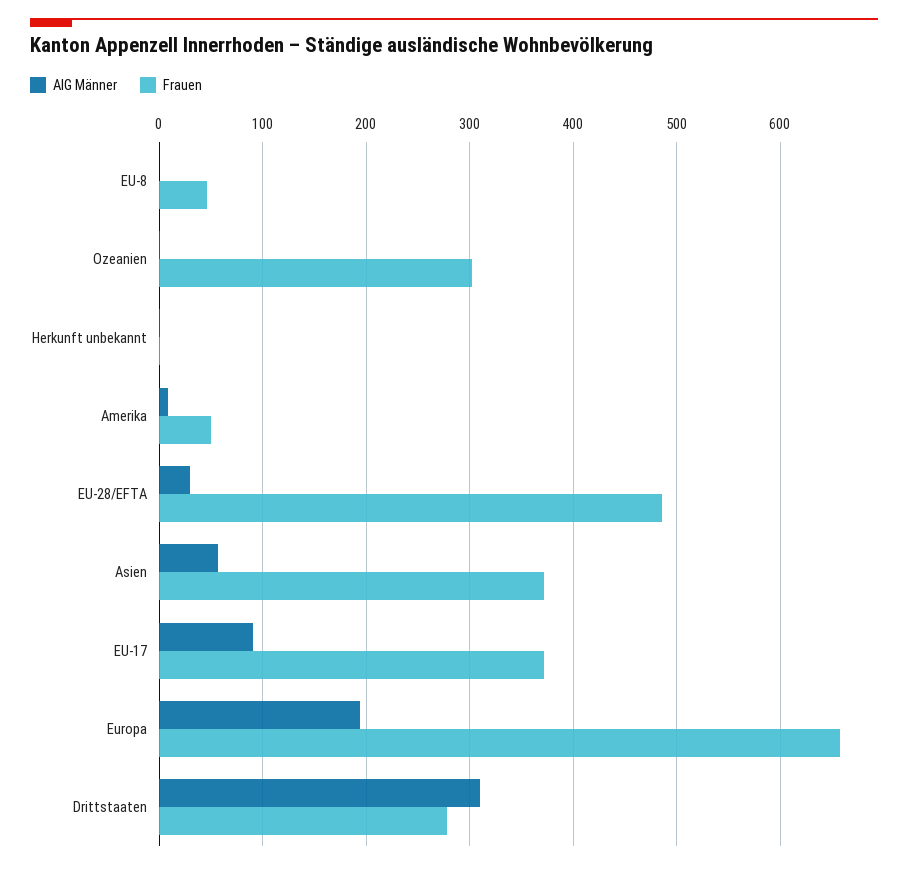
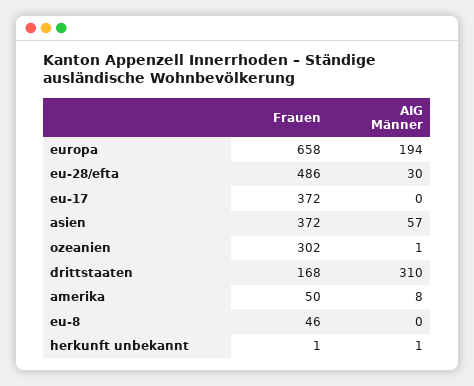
  {
    "AIG Männer": {
      "EU-8": 0,
      "Ozeanien": 1,
      "Herkunft unbekannt": 1,
      "Amerika": 8,
      "EU-28/EFTA": 30,
      "Asien": 57,
-     "EU-17": 90,
+     "EU-17": 0,
      "Europa": 194,
      "Drittstaaten": 310
    },
    "Frauen": {
      "EU-8": 46,
      "Ozeanien": 302,
      "Herkunft unbekannt": 1,
      "Amerika": 50,
      "EU-28/EFTA": 486,
      "Asien": 372,
      "EU-17": 372,
      "Europa": 658,
-     "Drittstaaten": 280
+     "Drittstaaten": 168
    }
  }

